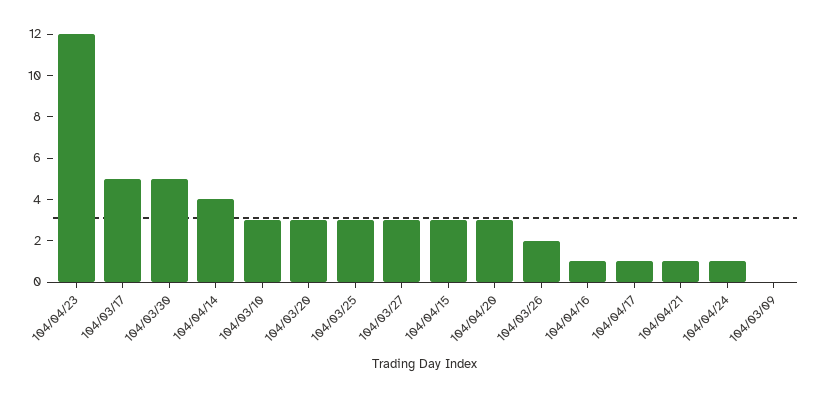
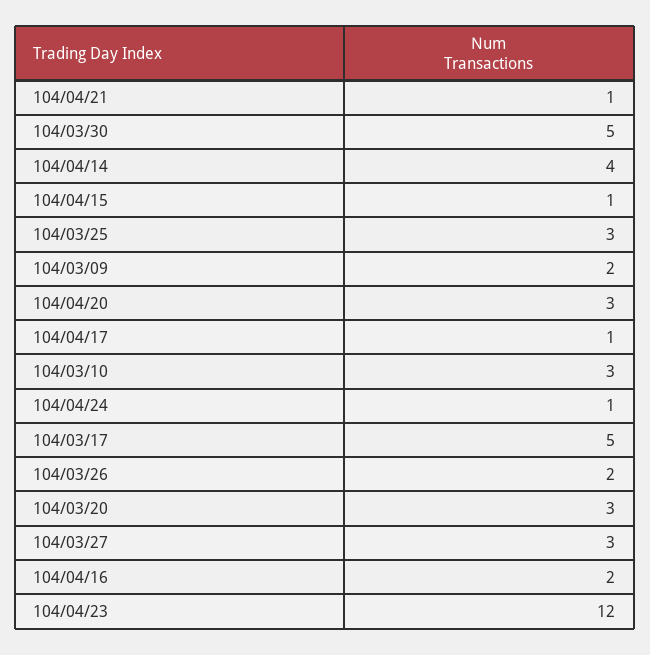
  {
    "104/04/23": 12,
    "104/03/17": 5,
    "104/03/30": 5,
    "104/04/14": 4,
    "104/03/10": 3,
    "104/03/20": 3,
    "104/03/25": 3,
    "104/03/27": 3,
-   "104/04/15": 3,
+   "104/04/15": 1,
    "104/04/20": 3,
    "104/03/26": 2,
-   "104/04/16": 1,
+   "104/04/16": 2,
    "104/04/17": 1,
    "104/04/21": 1,
    "104/04/24": 1,
-   "104/03/09": 0
+   "104/03/09": 2
  }

